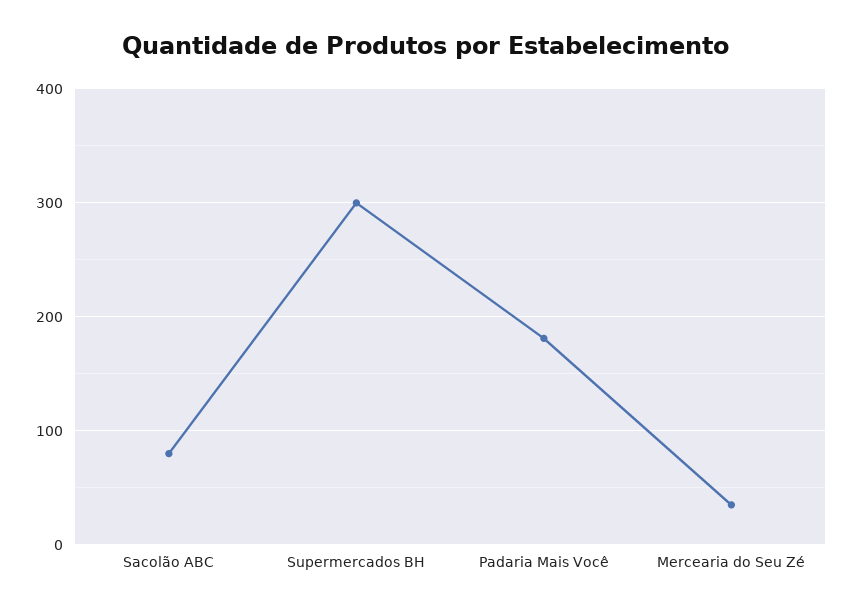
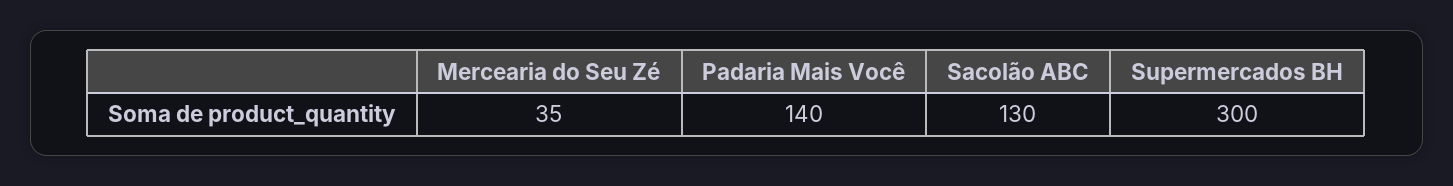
  {
-   "Sacolão ABC": 80,
+   "Sacolão ABC": 130,
    "Supermercados BH": 300,
-   "Padaria Mais Você": 180,
+   "Padaria Mais Você": 140,
    "Mercearia do Seu Zé": 35
  }

